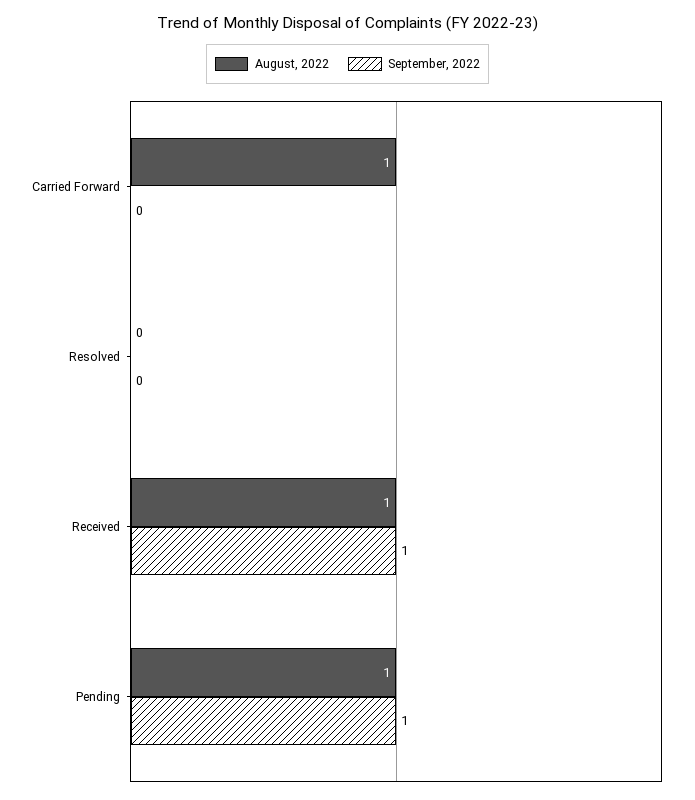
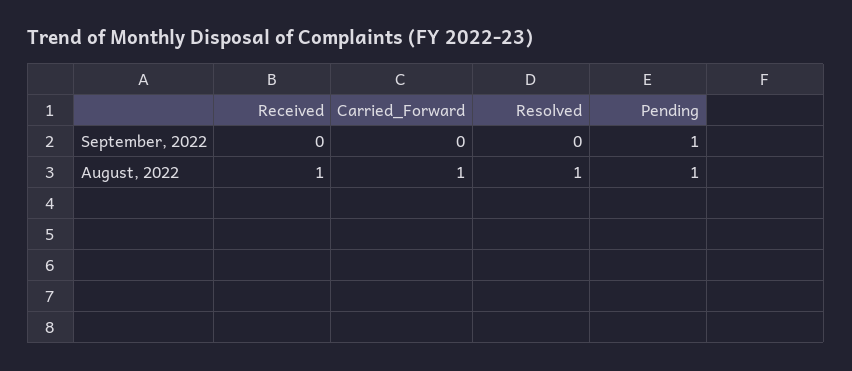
  {
    "August, 2022": {
      "Carried Forward": 1,
-     "Resolved": 0,
+     "Resolved": 1,
      "Received": 1,
      "Pending": 1
    },
    "September, 2022": {
      "Carried Forward": 0,
      "Resolved": 0,
-     "Received": 1,
+     "Received": 0,
      "Pending": 1
    }
  }

